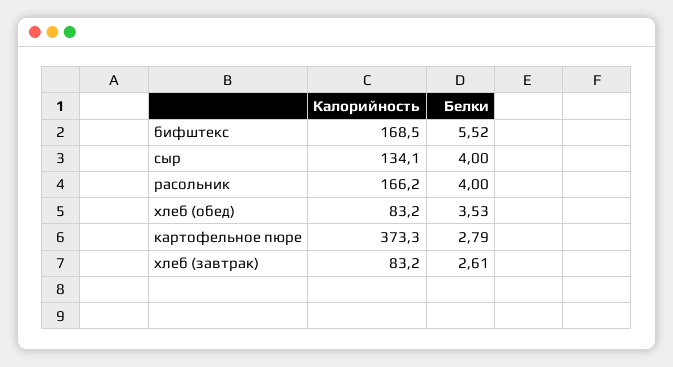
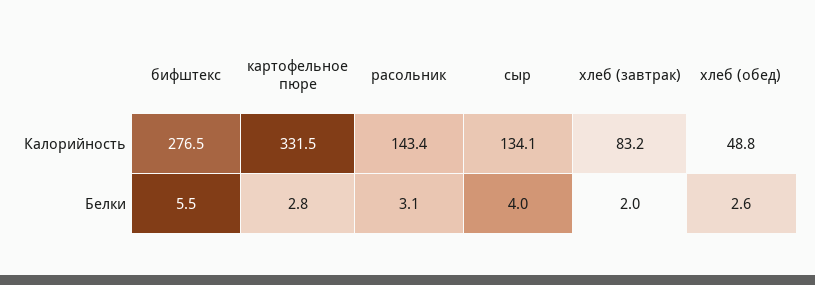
  {
    "Калорийность": {
-     "бифштекс": 168.5,
+     "бифштекс": 276.5,
      "сыр": 134.1,
-     "расольник": 166.2,
+     "расольник": 143.4,
-     "хлеб (обед)": 83.2,
+     "хлеб (обед)": 48.8,
-     "картофельное пюре": 373.3,
+     "картофельное пюре": 331.5,
      "хлеб (завтрак)": 83.2
    },
    "Белки": {
      "бифштекс": 5.52,
      "сыр": 4,
-     "расольник": 4,
+     "расольник": 3.1,
-     "хлеб (обед)": 3.53,
+     "хлеб (обед)": 2.6,
      "картофельное пюре": 2.79,
-     "хлеб (завтрак)": 2.61
+     "хлеб (завтрак)": 2
    }
  }

